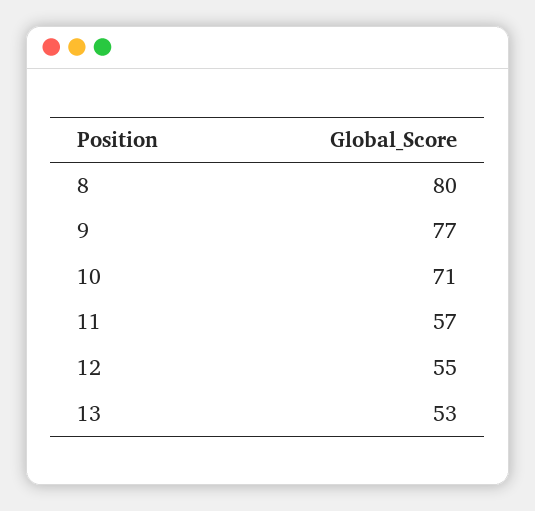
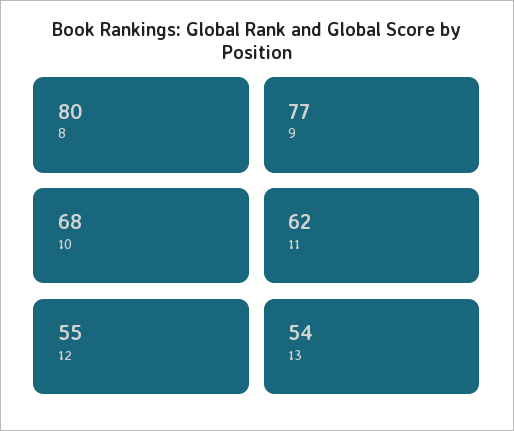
  {
    "8": 80,
    "9": 77,
-   "10": 71,
+   "10": 68,
-   "11": 57,
+   "11": 62,
    "12": 55,
-   "13": 53
+   "13": 54
  }

